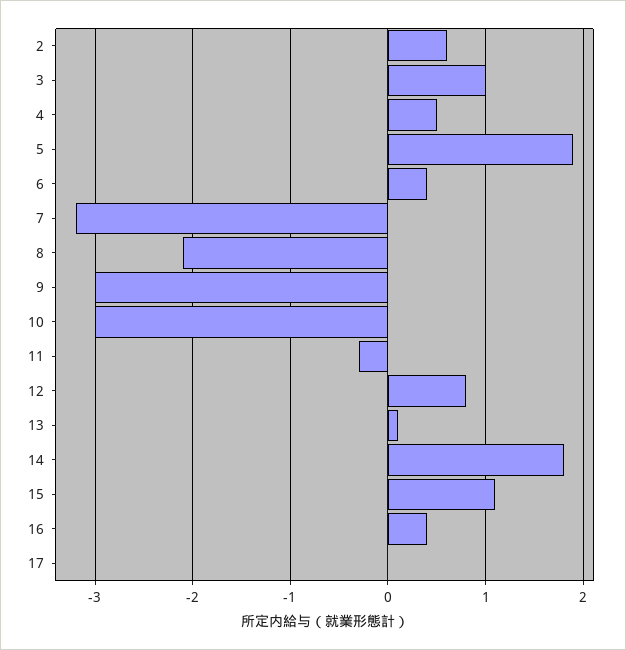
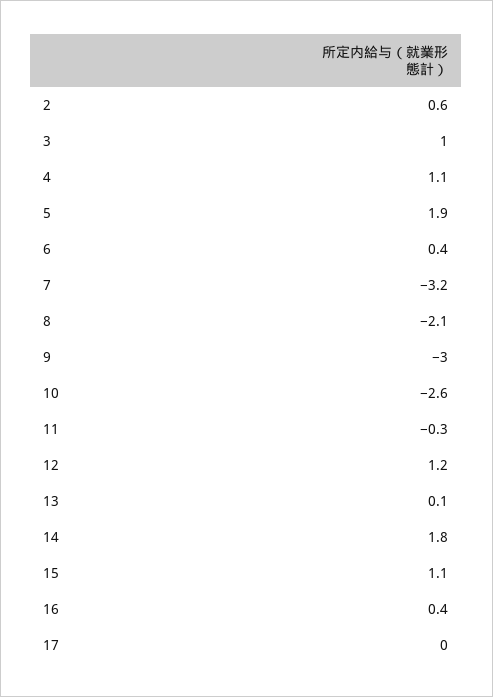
  {
    "2": 0.6,
    "3": 1,
-   "4": 0.5,
+   "4": 1.1,
    "5": 1.9,
    "6": 0.4,
    "7": -3.2,
    "8": -2.1,
    "9": -3,
-   "10": -3,
+   "10": -2.6,
    "11": -0.3,
-   "12": 0.8,
+   "12": 1.2,
    "13": 0.1,
    "14": 1.8,
    "15": 1.1,
    "16": 0.4,
    "17": 0
  }

